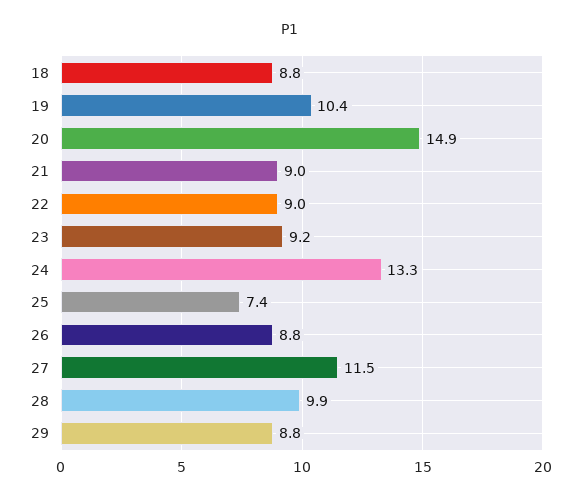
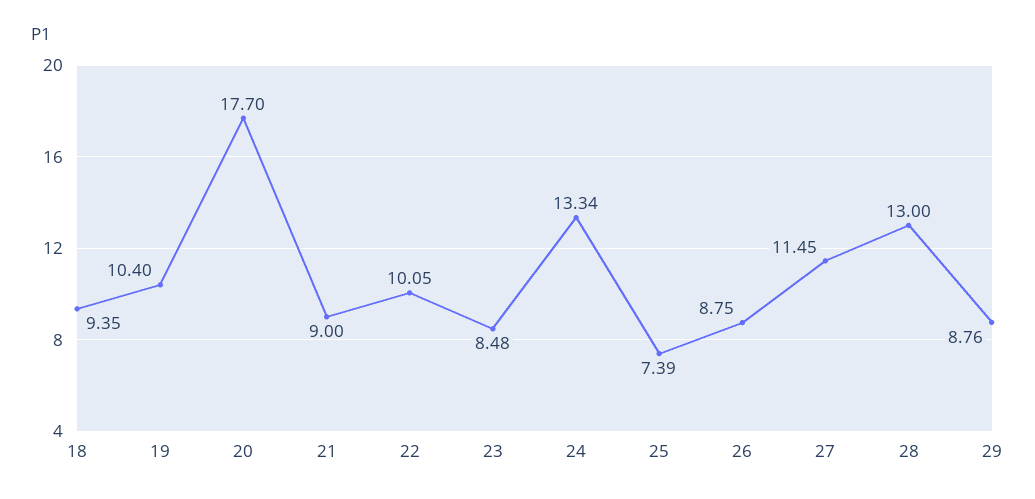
  {
-   "18": 8.8,
+   "18": 9.35,
    "19": 10.4,
-   "20": 14.9,
+   "20": 17.7,
    "21": 9,
-   "22": 9,
+   "22": 10.05,
-   "23": 9.2,
+   "23": 8.48,
    "24": 13.34,
    "25": 7.39,
    "26": 8.75,
    "27": 11.45,
-   "28": 9.9,
+   "28": 13,
    "29": 8.76
  }

